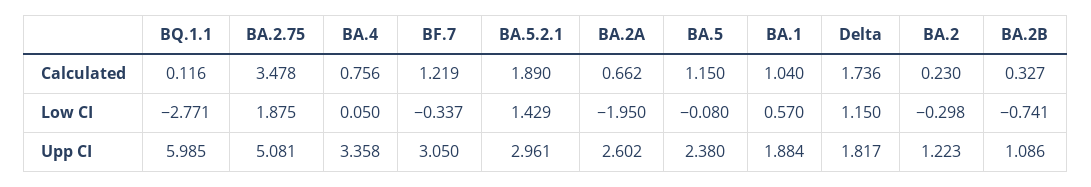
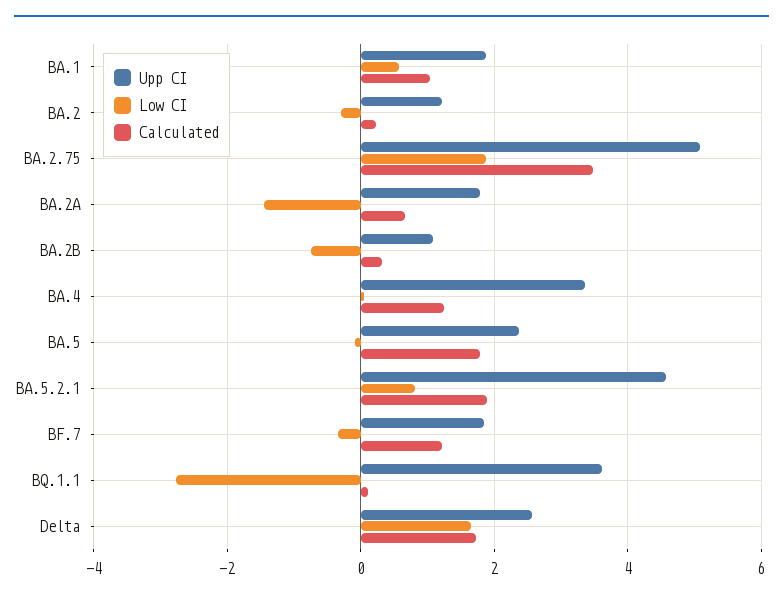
  {
    "Calculated": {
      "BQ.1.1": 0.116,
      "BA.2.75": 3.478,
-     "BA.4": 0.756,
+     "BA.4": 1.2,
      "BF.7": 1.219,
      "BA.5.2.1": 1.89,
      "BA.2A": 0.662,
-     "BA.5": 1.15,
+     "BA.5": 1.8,
      "BA.1": 1.04,
      "Delta": 1.736,
      "BA.2": 0.23,
      "BA.2B": 0.327
    },
    "Low CI": {
      "BQ.1.1": -2.771,
      "BA.2.75": 1.875,
      "BA.4": 0.05,
      "BF.7": -0.337,
-     "BA.5.2.1": 1.429,
+     "BA.5.2.1": 0.8,
-     "BA.2A": -1.95,
+     "BA.2A": -1.4,
      "BA.5": -0.08,
      "BA.1": 0.57,
-     "Delta": 1.15,
+     "Delta": 1.6,
      "BA.2": -0.298,
      "BA.2B": -0.741
    },
    "Upp CI": {
-     "BQ.1.1": 5.985,
+     "BQ.1.1": 3.6,
      "BA.2.75": 5.081,
      "BA.4": 3.358,
-     "BF.7": 3.05,
+     "BF.7": 1.8,
-     "BA.5.2.1": 2.961,
+     "BA.5.2.1": 4.6,
-     "BA.2A": 2.602,
+     "BA.2A": 1.8,
      "BA.5": 2.38,
      "BA.1": 1.884,
-     "Delta": 1.817,
+     "Delta": 2.6,
      "BA.2": 1.223,
      "BA.2B": 1.086
    }
  }

